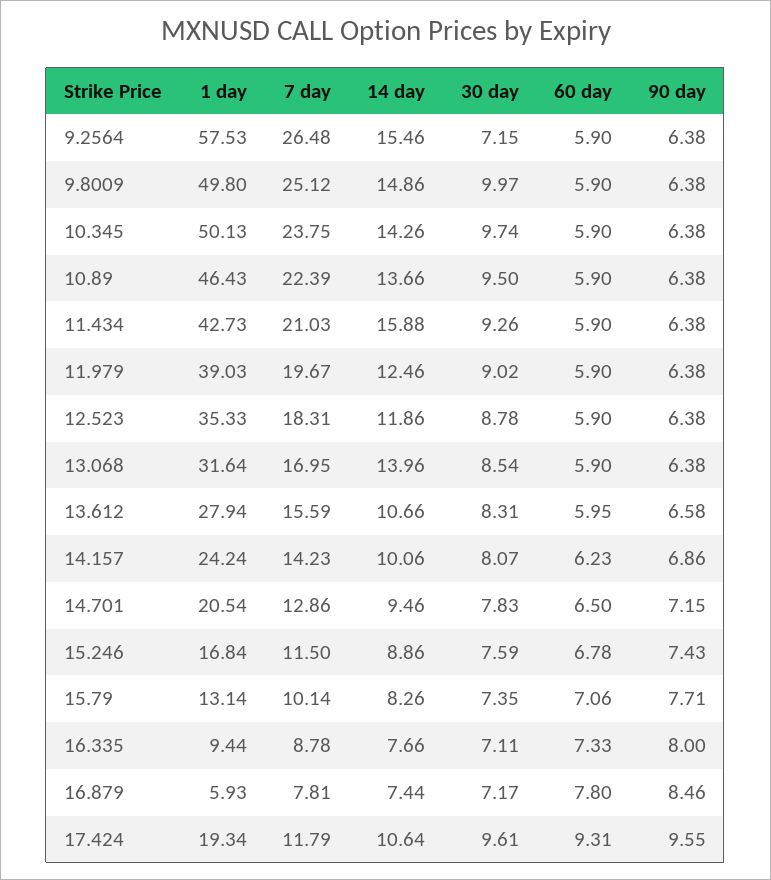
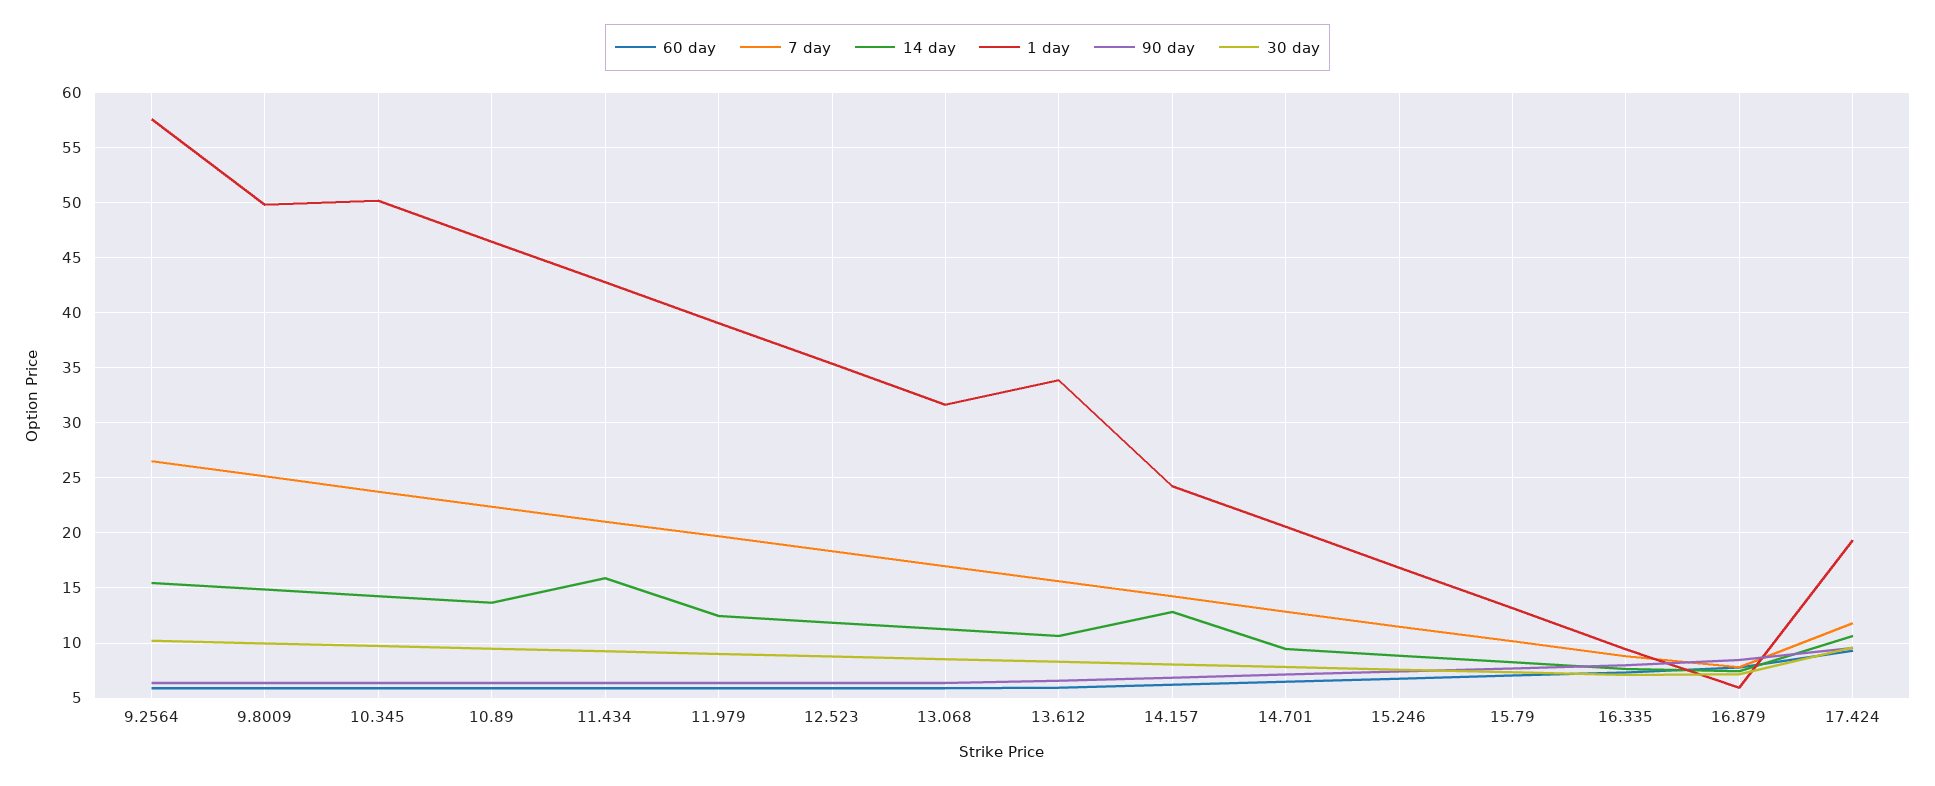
  {
    "1 day": {
      "9.2564": 57.53,
      "9.8009": 49.8,
      "10.345": 50.13,
      "10.89": 46.43,
      "11.434": 42.73,
      "11.979": 39.03,
      "12.523": 35.33,
      "13.068": 31.64,
-     "13.612": 27.94,
+     "13.612": 34,
      "14.157": 24.24,
      "14.701": 20.54,
      "15.246": 16.84,
      "15.79": 13.14,
      "16.335": 9.44,
      "16.879": 5.93,
      "17.424": 19.34
    },
    "7 day": {
      "9.2564": 26.48,
      "9.8009": 25.12,
      "10.345": 23.75,
      "10.89": 22.39,
      "11.434": 21.03,
      "11.979": 19.67,
      "12.523": 18.31,
      "13.068": 16.95,
      "13.612": 15.59,
      "14.157": 14.23,
      "14.701": 12.86,
      "15.246": 11.5,
      "15.79": 10.14,
      "16.335": 8.78,
      "16.879": 7.81,
      "17.424": 11.79
    },
    "14 day": {
      "9.2564": 15.46,
      "9.8009": 14.86,
      "10.345": 14.26,
      "10.89": 13.66,
      "11.434": 15.88,
      "11.979": 12.46,
      "12.523": 11.86,
-     "13.068": 13.96,
+     "13.068": 11,
      "13.612": 10.66,
-     "14.157": 10.06,
+     "14.157": 13,
      "14.701": 9.46,
      "15.246": 8.86,
      "15.79": 8.26,
      "16.335": 7.66,
      "16.879": 7.44,
      "17.424": 10.64
    },
    "30 day": {
-     "9.2564": 7.15,
+     "9.2564": 10,
      "9.8009": 9.97,
      "10.345": 9.74,
      "10.89": 9.5,
      "11.434": 9.26,
      "11.979": 9.02,
      "12.523": 8.78,
      "13.068": 8.54,
      "13.612": 8.31,
      "14.157": 8.07,
      "14.701": 7.83,
      "15.246": 7.59,
      "15.79": 7.35,
      "16.335": 7.11,
      "16.879": 7.17,
      "17.424": 9.61
    },
    "60 day": {
      "9.2564": 5.9,
      "9.8009": 5.9,
      "10.345": 5.9,
      "10.89": 5.9,
      "11.434": 5.9,
      "11.979": 5.9,
      "12.523": 5.9,
      "13.068": 5.9,
      "13.612": 5.95,
      "14.157": 6.23,
      "14.701": 6.5,
      "15.246": 6.78,
      "15.79": 7.06,
      "16.335": 7.33,
      "16.879": 7.8,
      "17.424": 9.31
    },
    "90 day": {
      "9.2564": 6.38,
      "9.8009": 6.38,
      "10.345": 6.38,
      "10.89": 6.38,
      "11.434": 6.38,
      "11.979": 6.38,
      "12.523": 6.38,
      "13.068": 6.38,
      "13.612": 6.58,
      "14.157": 6.86,
      "14.701": 7.15,
      "15.246": 7.43,
      "15.79": 7.71,
      "16.335": 8,
      "16.879": 8.46,
      "17.424": 9.55
    }
  }

